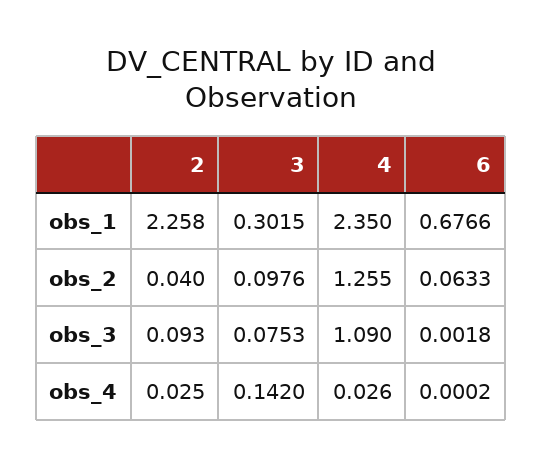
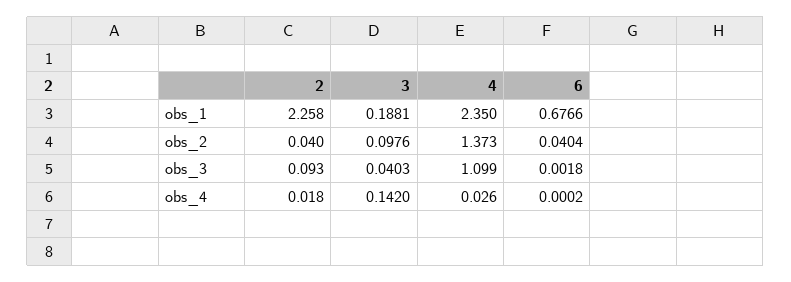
  {
    "2": {
      "obs_1": 2.258,
      "obs_2": 0.04,
      "obs_3": 0.093,
-     "obs_4": 0.025
+     "obs_4": 0.018
    },
    "3": {
-     "obs_1": 0.3015,
+     "obs_1": 0.1881,
      "obs_2": 0.0976,
-     "obs_3": 0.0753,
+     "obs_3": 0.0403,
      "obs_4": 0.142
    },
    "4": {
      "obs_1": 2.35,
-     "obs_2": 1.255,
+     "obs_2": 1.373,
-     "obs_3": 1.09,
+     "obs_3": 1.099,
      "obs_4": 0.026
    },
    "6": {
      "obs_1": 0.6766,
-     "obs_2": 0.0633,
+     "obs_2": 0.0404,
      "obs_3": 0.0018,
      "obs_4": 0.0002
    }
  }

